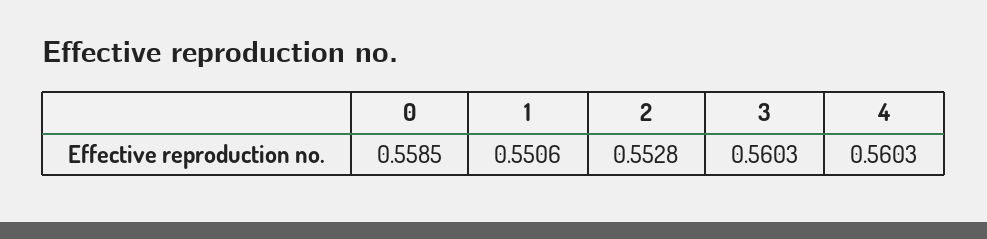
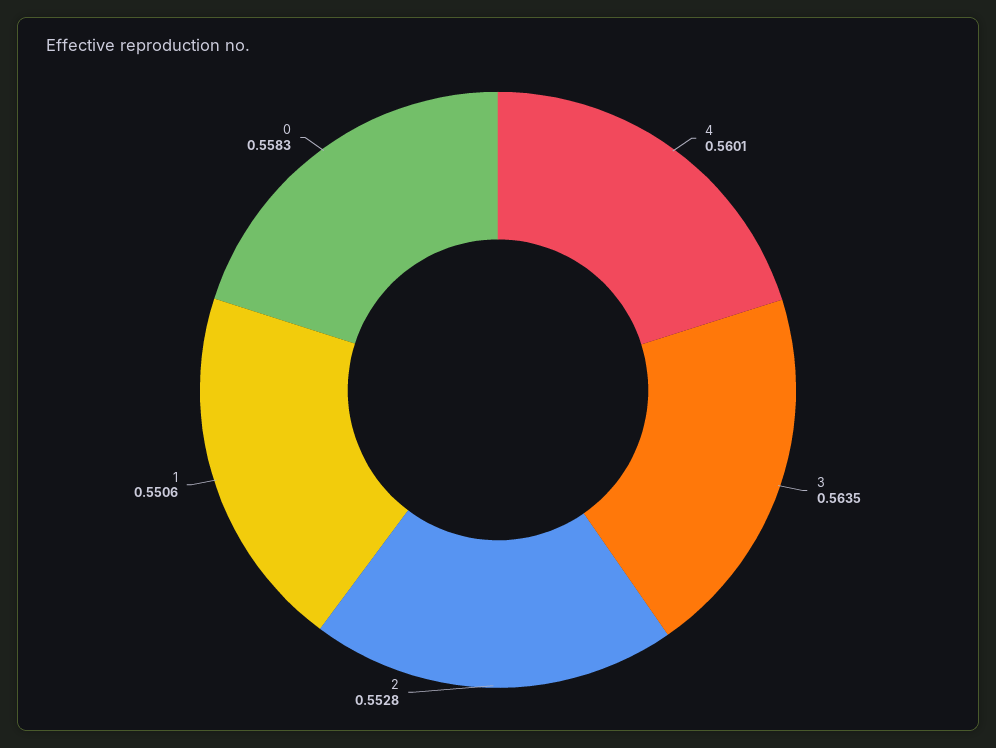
  {
-   "0": 0.5585,
+   "0": 0.5583,
    "1": 0.5506,
    "2": 0.5528,
-   "3": 0.5603,
+   "3": 0.5635,
-   "4": 0.5603
+   "4": 0.5601
  }

